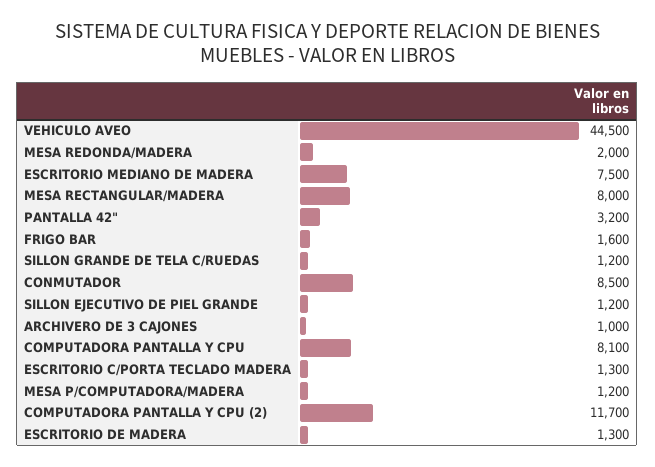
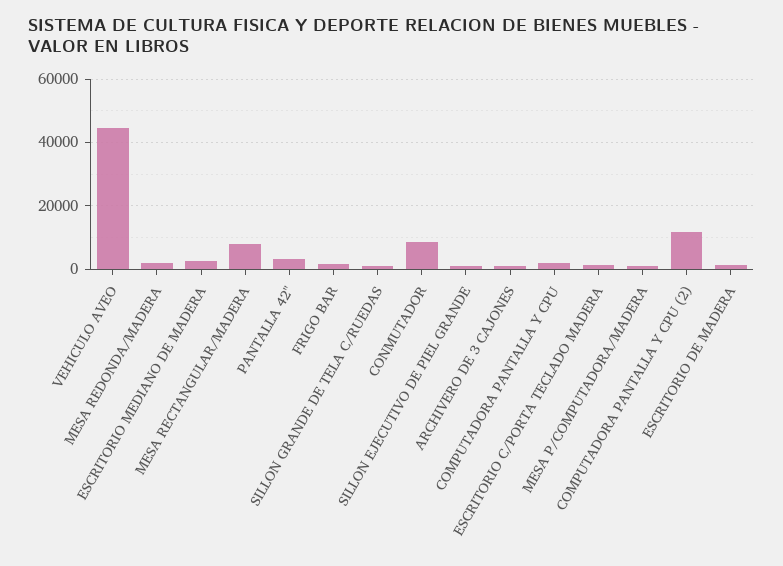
  {
    "VEHICULO AVEO": 44500,
    "MESA REDONDA/MADERA": 2000,
-   "ESCRITORIO MEDIANO DE MADERA": 7500,
+   "ESCRITORIO MEDIANO DE MADERA": 2000,
    "MESA RECTANGULAR/MADERA": 8000,
    "PANTALLA 42\"": 3200,
    "FRIGO BAR": 1600,
    "SILLON GRANDE DE TELA C/RUEDAS": 1200,
    "CONMUTADOR": 8500,
    "SILLON EJECUTIVO DE PIEL GRANDE": 1200,
    "ARCHIVERO DE 3 CAJONES": 1000,
-   "COMPUTADORA PANTALLA Y CPU": 8100,
+   "COMPUTADORA PANTALLA Y CPU": 2000,
    "ESCRITORIO C/PORTA TECLADO MADERA": 1300,
    "MESA P/COMPUTADORA/MADERA": 1200,
    "COMPUTADORA PANTALLA Y CPU (2)": 11700,
    "ESCRITORIO DE MADERA": 1300
  }

